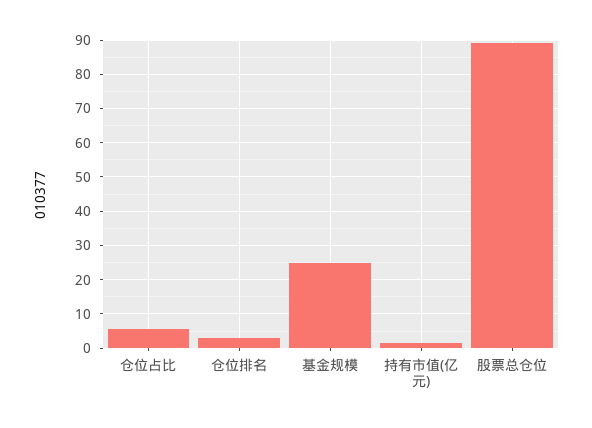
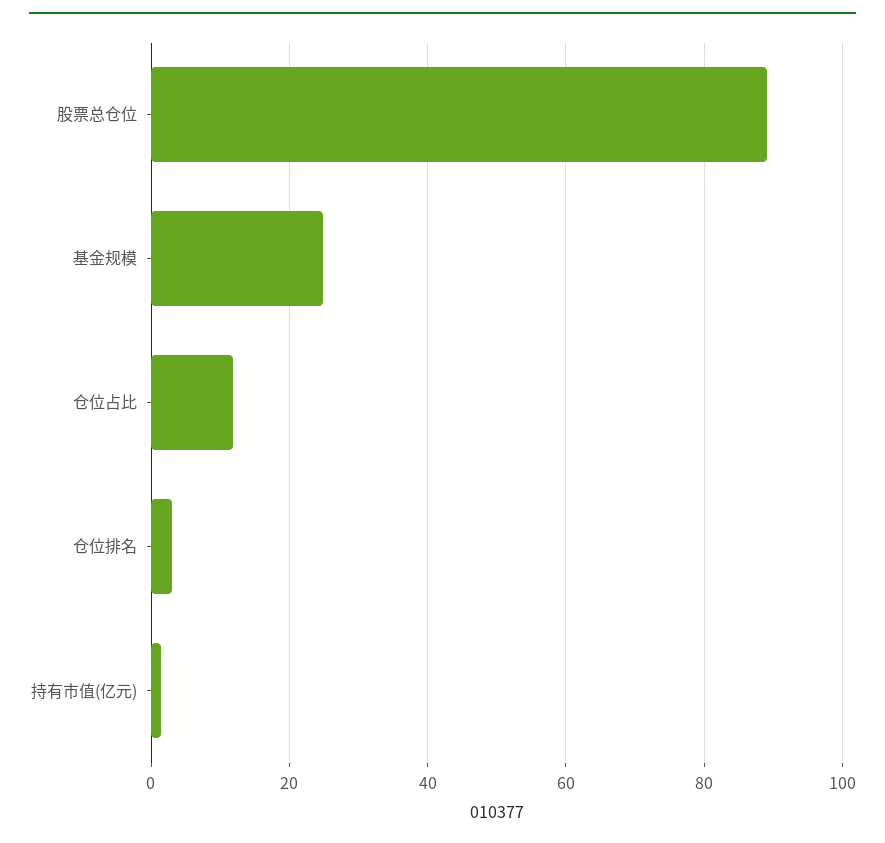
  {
-   "仓位占比": 6,
+   "仓位占比": 12,
    "仓位排名": 4,
    "基金规模": 24,
    "持有市值(亿元)": 2,
    "股票总仓位": 90
  }

